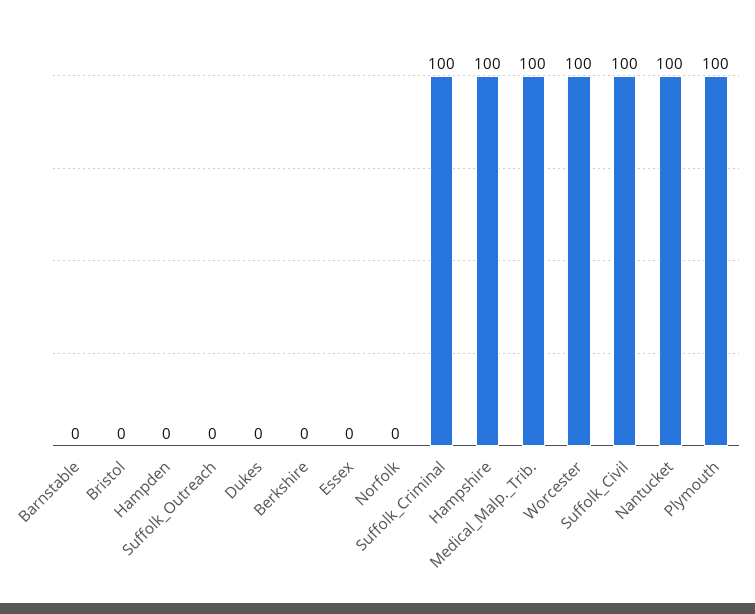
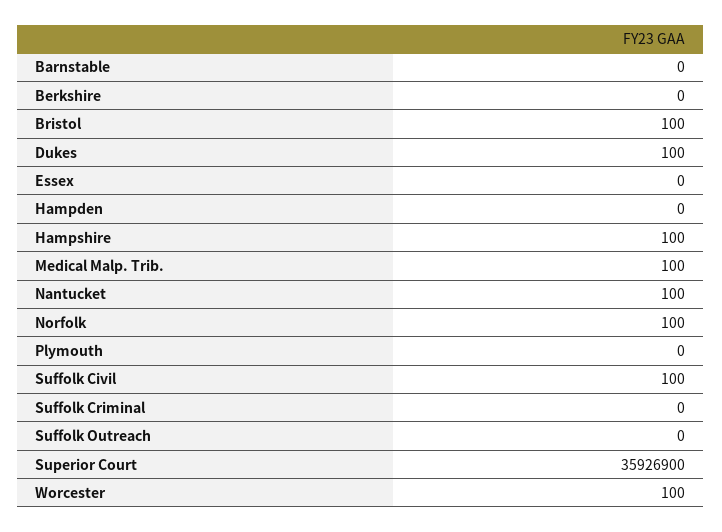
  {
    "Barnstable": 0,
-   "Bristol": 0,
+   "Bristol": 100,
    "Hampden": 0,
    "Suffolk_Outreach": 0,
-   "Dukes": 0,
+   "Dukes": 100,
    "Berkshire": 0,
    "Essex": 0,
-   "Norfolk": 0,
+   "Norfolk": 100,
-   "Suffolk_Criminal": 100,
+   "Suffolk_Criminal": 0,
    "Hampshire": 100,
    "Medical_Malp._Trib.": 100,
    "Worcester": 100,
    "Suffolk_Civil": 100,
    "Nantucket": 100,
-   "Plymouth": 100
+   "Plymouth": 0,
+   "Superior Court": 35926900
  }

